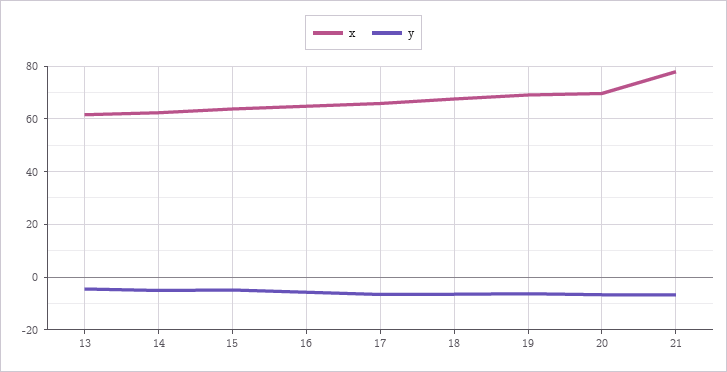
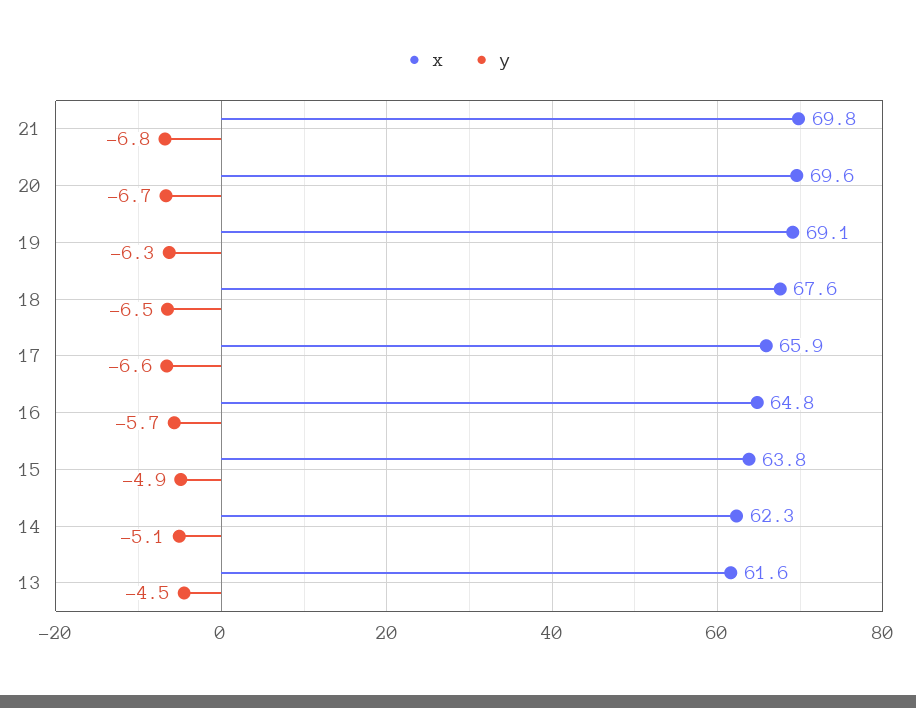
  {
    "x": {
      "13": 61.6,
      "14": 62.3,
      "15": 63.8,
      "16": 64.8,
      "17": 65.9,
      "18": 67.6,
      "19": 69.1,
      "20": 69.6,
-     "21": 77.5
+     "21": 69.8
    },
    "y": {
      "13": -4.5,
      "14": -5.1,
      "15": -4.9,
      "16": -5.7,
      "17": -6.6,
      "18": -6.5,
      "19": -6.3,
      "20": -6.7,
      "21": -6.8
    }
  }

